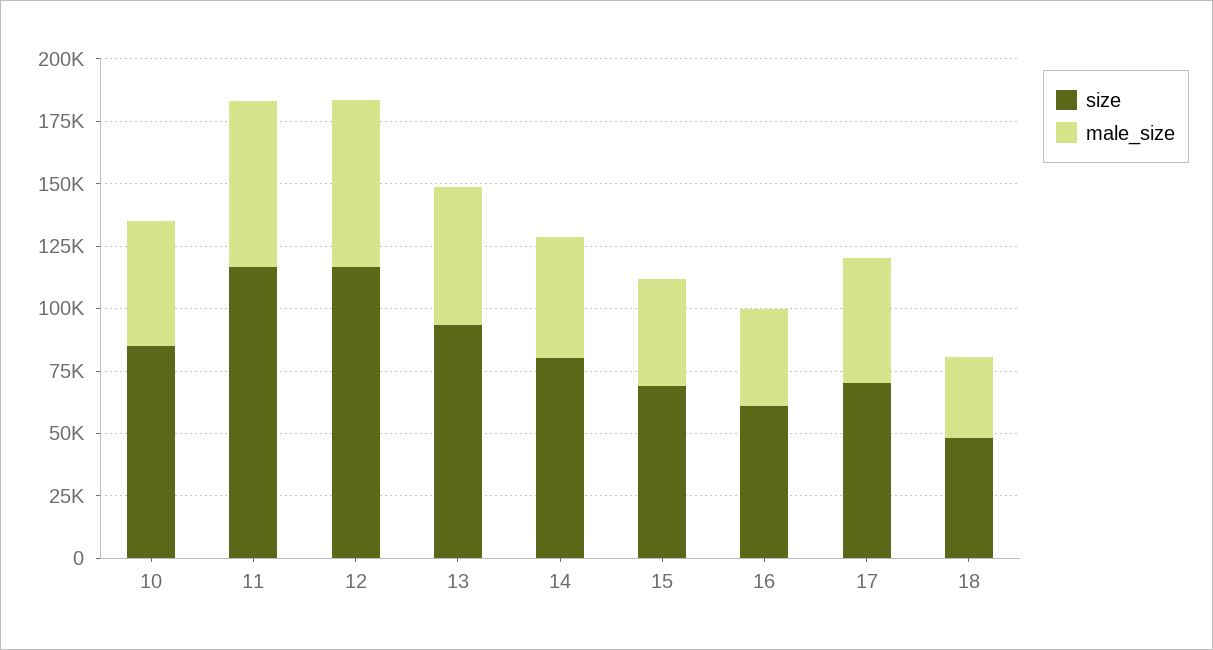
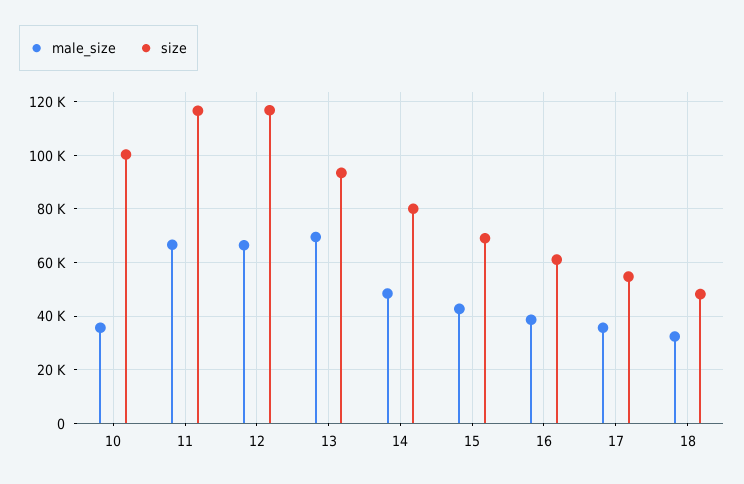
  {
    "size": {
-     "10": 85000,
+     "10": 100000,
      "11": 117500,
      "12": 117500,
      "13": 92500,
      "14": 80000,
      "15": 70000,
      "16": 60000,
-     "17": 70000,
+     "17": 55000,
      "18": 47500
    },
    "male_size": {
-     "10": 50000,
+     "10": 35000,
      "11": 67500,
      "12": 67500,
-     "13": 55000,
+     "13": 70000,
      "14": 47500,
      "15": 42500,
      "16": 37500,
-     "17": 50000,
+     "17": 35000,
      "18": 32500
    }
  }

